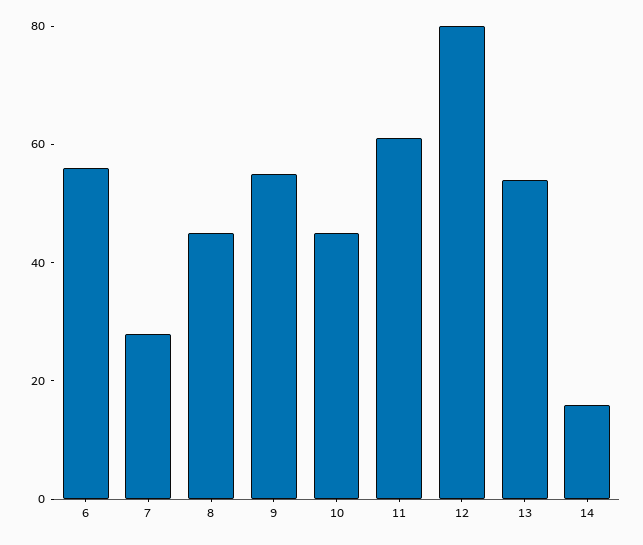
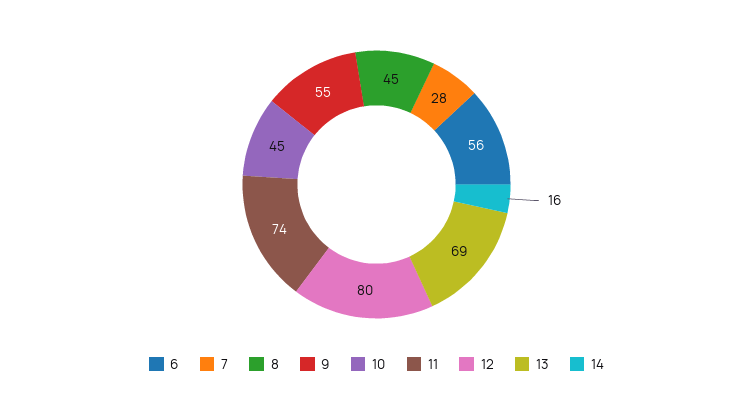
  {
    "6": 56,
    "7": 28,
    "8": 45,
    "9": 55,
    "10": 45,
-   "11": 60,
+   "11": 74,
    "12": 80,
-   "13": 55,
+   "13": 69,
    "14": 16
  }

